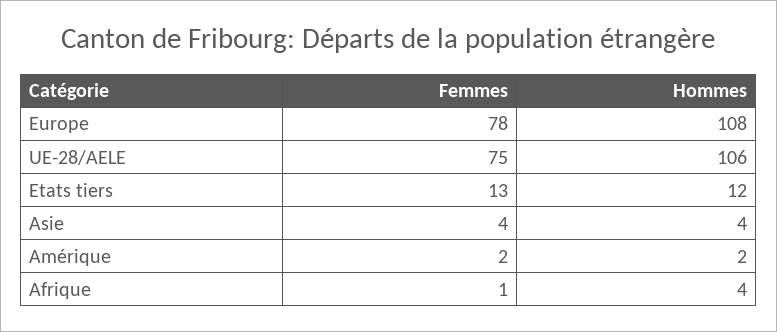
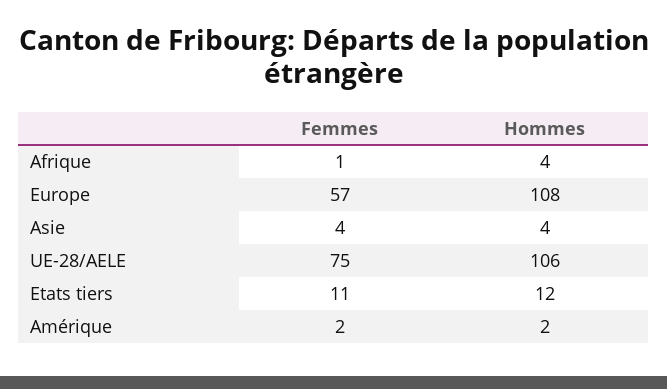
  {
    "Femmes": {
-     "Europe": 78,
+     "Europe": 57,
      "UE-28/AELE": 75,
-     "Etats tiers": 13,
+     "Etats tiers": 11,
      "Asie": 4,
      "Amérique": 2,
      "Afrique": 1
    },
    "Hommes": {
      "Europe": 108,
      "UE-28/AELE": 106,
      "Etats tiers": 12,
      "Asie": 4,
      "Amérique": 2,
      "Afrique": 4
    }
  }

